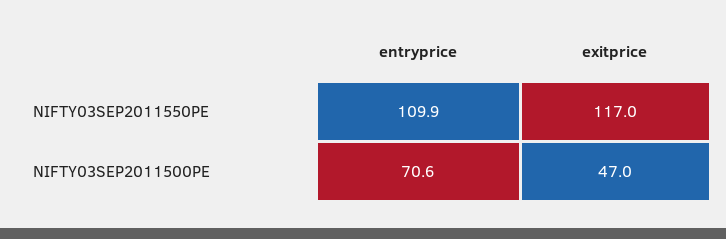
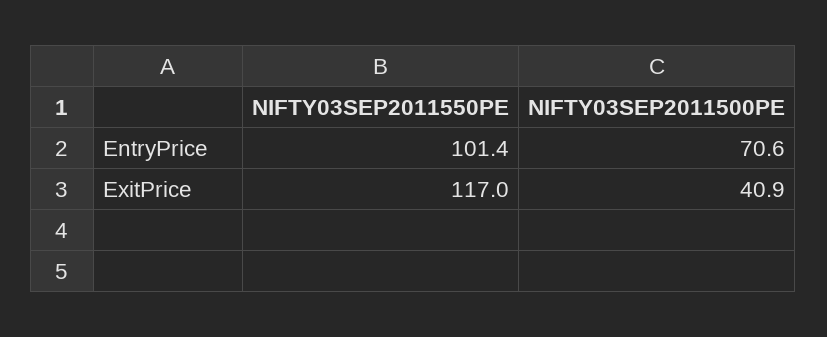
  {
    "entryprice": {
-     "NIFTY03SEP2011550PE": 109.9,
+     "NIFTY03SEP2011550PE": 101.4,
      "NIFTY03SEP2011500PE": 70.6
    },
    "exitprice": {
      "NIFTY03SEP2011550PE": 117,
-     "NIFTY03SEP2011500PE": 47
+     "NIFTY03SEP2011500PE": 40.9
    }
  }

